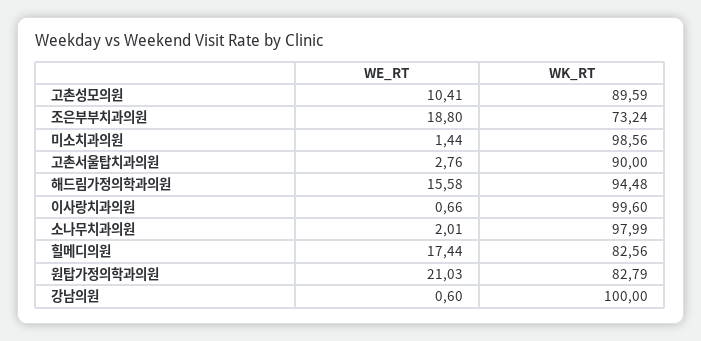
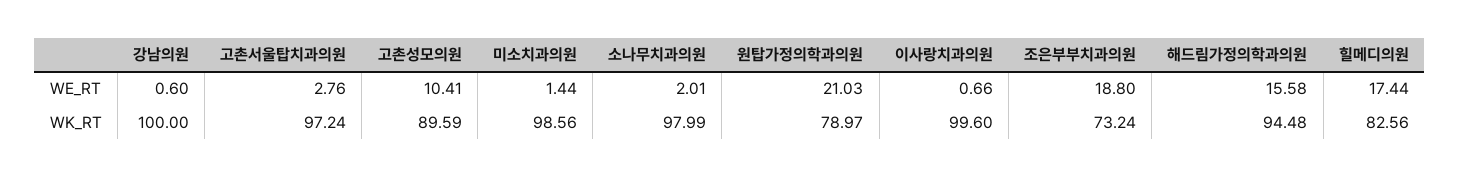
  {
    "WE_RT": {
      "고촌성모의원": 10.41,
      "조은부부치과의원": 18.8,
      "미소치과의원": 1.44,
      "고촌서울탑치과의원": 2.76,
      "해드림가정의학과의원": 15.58,
      "이사랑치과의원": 0.66,
      "소나무치과의원": 2.01,
      "힐메디의원": 17.44,
      "원탑가정의학과의원": 21.03,
      "강남의원": 0.6
    },
    "WK_RT": {
      "고촌성모의원": 89.59,
      "조은부부치과의원": 73.24,
      "미소치과의원": 98.56,
-     "고촌서울탑치과의원": 90,
+     "고촌서울탑치과의원": 97.24,
      "해드림가정의학과의원": 94.48,
      "이사랑치과의원": 99.6,
      "소나무치과의원": 97.99,
      "힐메디의원": 82.56,
-     "원탑가정의학과의원": 82.79,
+     "원탑가정의학과의원": 78.97,
      "강남의원": 100
    }
  }

